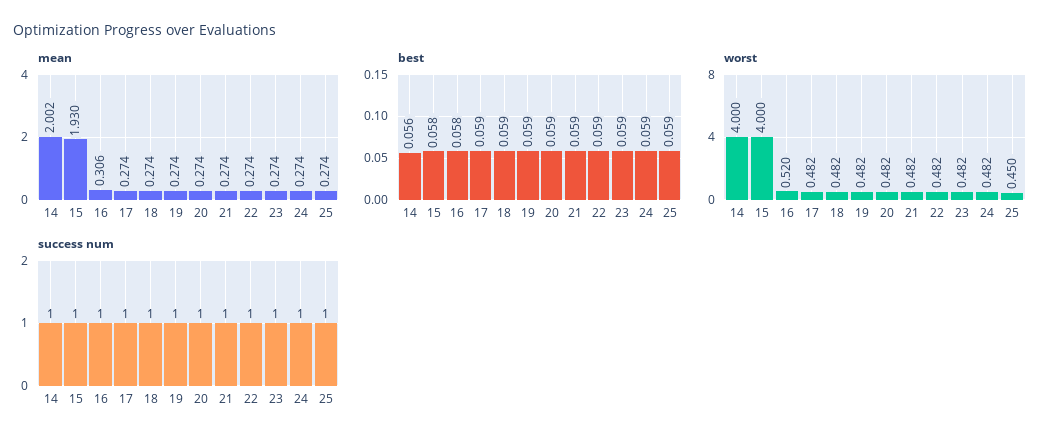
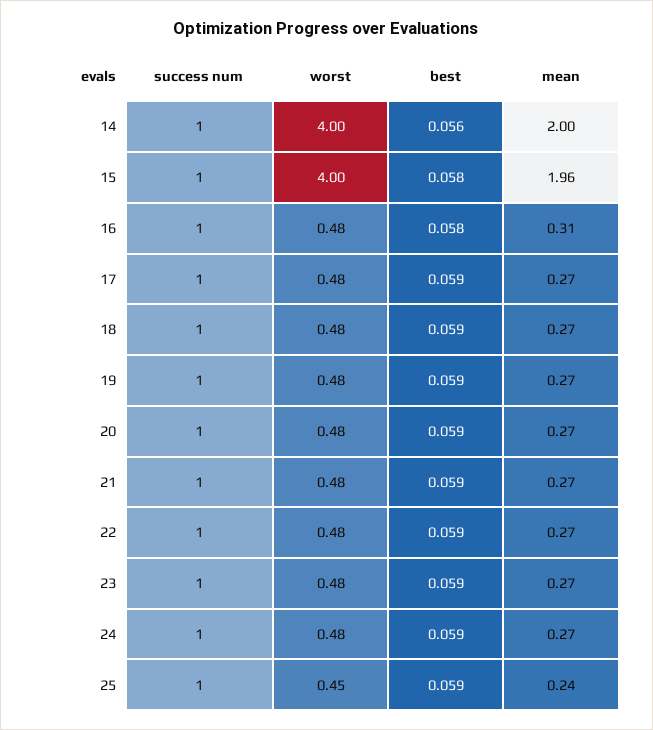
  {
    "mean": {
      "14": 2.002,
-     "15": 1.93,
+     "15": 1.96,
      "16": 0.306,
      "17": 0.274,
      "18": 0.274,
      "19": 0.274,
      "20": 0.274,
      "21": 0.274,
      "22": 0.274,
      "23": 0.274,
      "24": 0.274,
-     "25": 0.274
+     "25": 0.24
    },
    "best": {
      "14": 0.056,
      "15": 0.058,
      "16": 0.058,
      "17": 0.059,
      "18": 0.059,
      "19": 0.059,
      "20": 0.059,
      "21": 0.059,
      "22": 0.059,
      "23": 0.059,
      "24": 0.059,
      "25": 0.059
    },
    "worst": {
      "14": 4,
      "15": 4,
-     "16": 0.52,
+     "16": 0.48,
      "17": 0.482,
      "18": 0.482,
      "19": 0.482,
      "20": 0.482,
      "21": 0.482,
      "22": 0.482,
      "23": 0.482,
      "24": 0.482,
      "25": 0.45
    },
    "success num": {
      "14": 1,
      "15": 1,
      "16": 1,
      "17": 1,
      "18": 1,
      "19": 1,
      "20": 1,
      "21": 1,
      "22": 1,
      "23": 1,
      "24": 1,
      "25": 1
    }
  }

